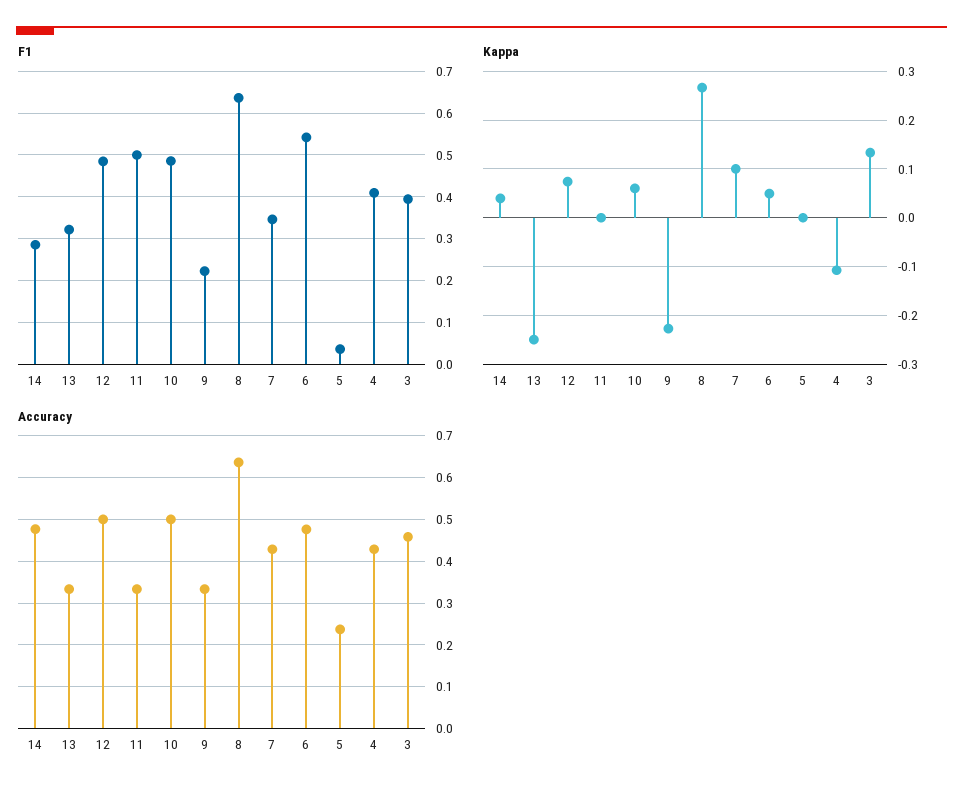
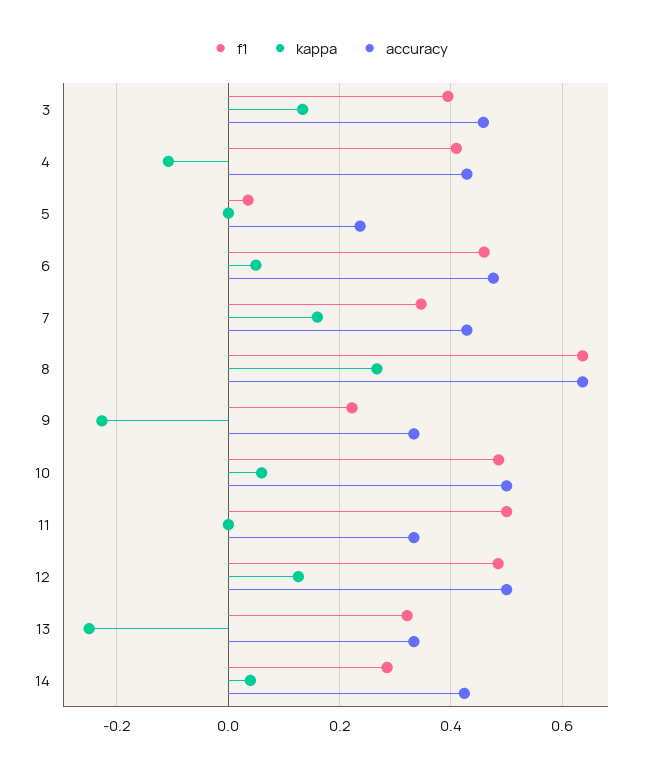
  {
    "F1": {
      "14": 0.28,
      "13": 0.32,
      "12": 0.48,
      "11": 0.5,
      "10": 0.48,
      "9": 0.22,
      "8": 0.64,
      "7": 0.34,
-     "6": 0.54,
+     "6": 0.46,
      "5": 0.04,
      "4": 0.4,
      "3": 0.4
    },
    "Kappa": {
      "14": 0.04,
      "13": -0.26,
-     "12": 0.08,
+     "12": 0.12,
      "11": 0,
      "10": 0.06,
      "9": -0.22,
      "8": 0.26,
-     "7": 0.1,
+     "7": 0.16,
      "6": 0.04,
      "5": 0,
      "4": -0.1,
      "3": 0.14
    },
    "Accuracy": {
-     "14": 0.48,
+     "14": 0.42,
      "13": 0.34,
      "12": 0.5,
      "11": 0.34,
      "10": 0.5,
      "9": 0.34,
      "8": 0.64,
      "7": 0.42,
      "6": 0.48,
      "5": 0.24,
      "4": 0.42,
      "3": 0.46
    }
  }

